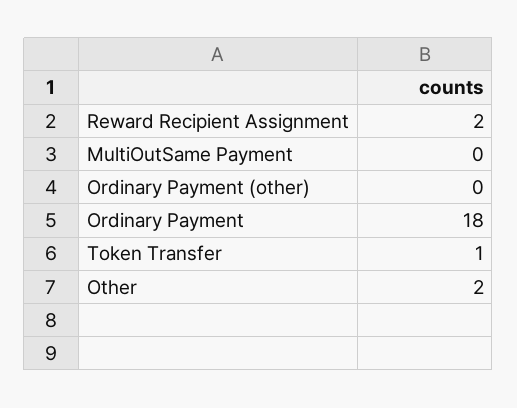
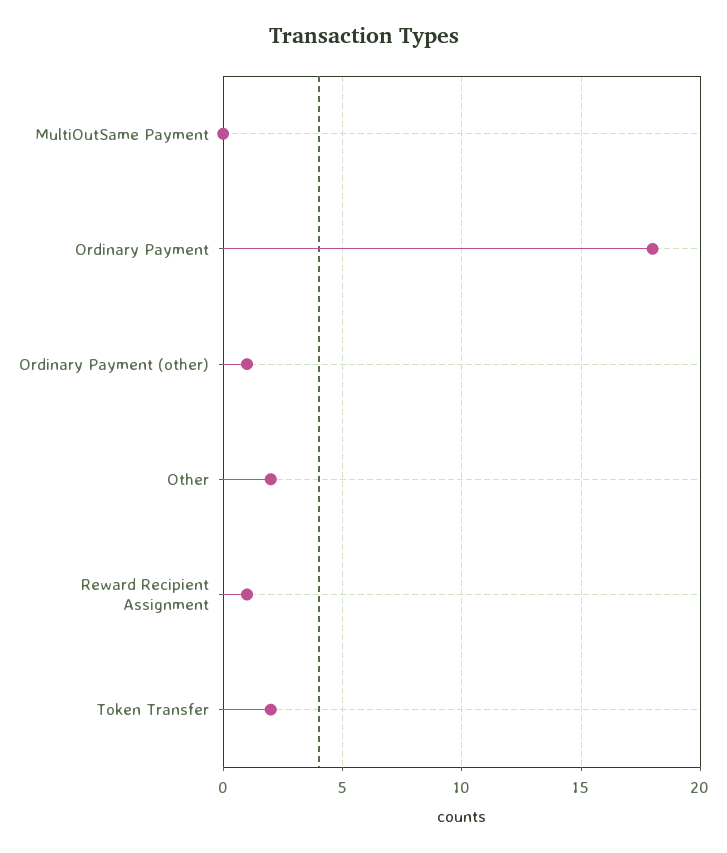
  {
-   "Reward Recipient Assignment": 2,
+   "Reward Recipient Assignment": 1,
    "MultiOutSame Payment": 0,
-   "Ordinary Payment (other)": 0,
+   "Ordinary Payment (other)": 1,
    "Ordinary Payment": 18,
-   "Token Transfer": 1,
+   "Token Transfer": 2,
    "Other": 2
  }

